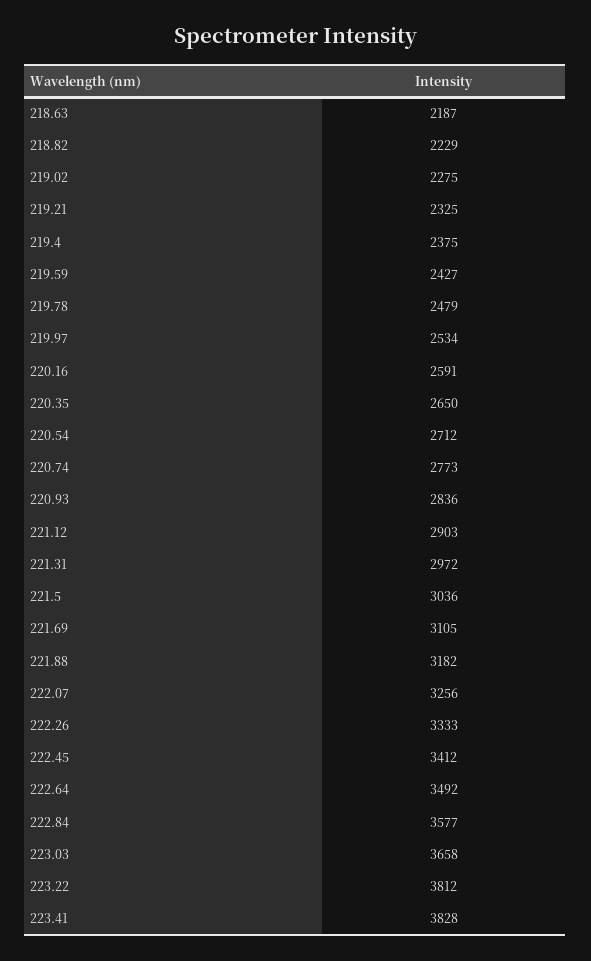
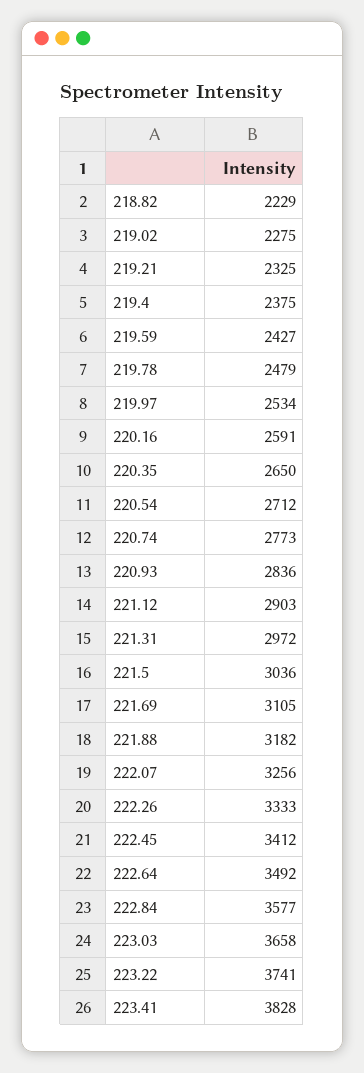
  {
-   "218.63": 2187,
    "218.82": 2229,
    "219.02": 2275,
    "219.21": 2325,
    "219.4": 2375,
    "219.59": 2427,
    "219.78": 2479,
    "219.97": 2534,
    "220.16": 2591,
    "220.35": 2650,
    "220.54": 2712,
    "220.74": 2773,
    "220.93": 2836,
    "221.12": 2903,
    "221.31": 2972,
    "221.5": 3036,
    "221.69": 3105,
    "221.88": 3182,
    "222.07": 3256,
    "222.26": 3333,
    "222.45": 3412,
    "222.64": 3492,
    "222.84": 3577,
    "223.03": 3658,
-   "223.22": 3812,
+   "223.22": 3741,
    "223.41": 3828
  }

